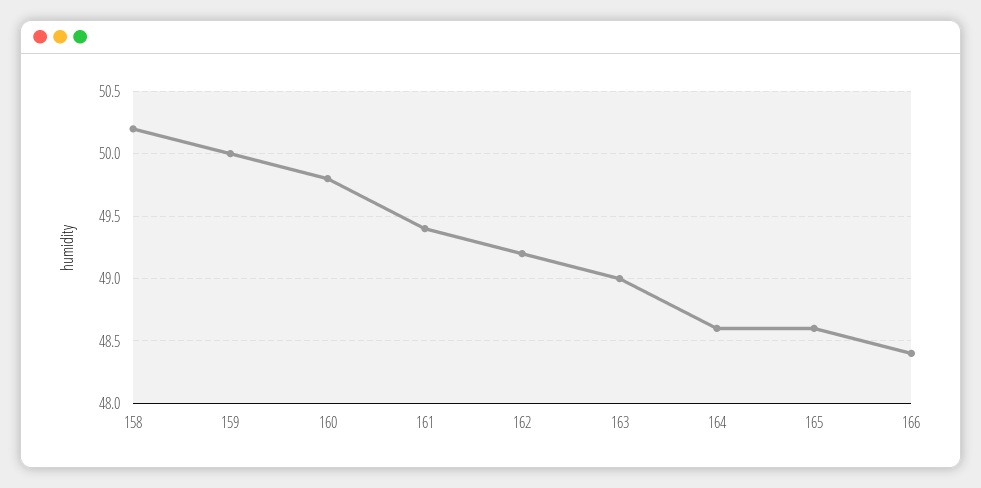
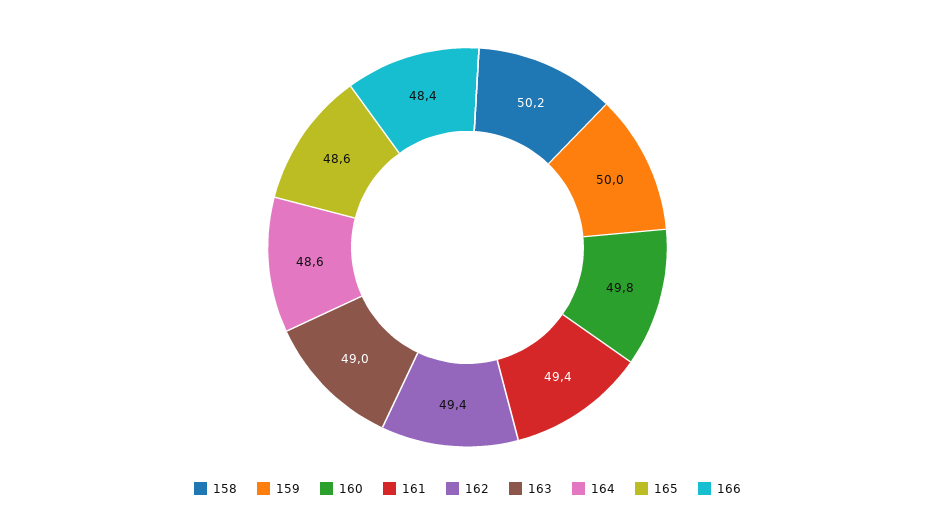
  {
    "158": 50.2,
    "159": 50,
    "160": 49.8,
    "161": 49.4,
-   "162": 49.2,
+   "162": 49.4,
    "163": 49,
    "164": 48.6,
    "165": 48.6,
    "166": 48.4
  }

